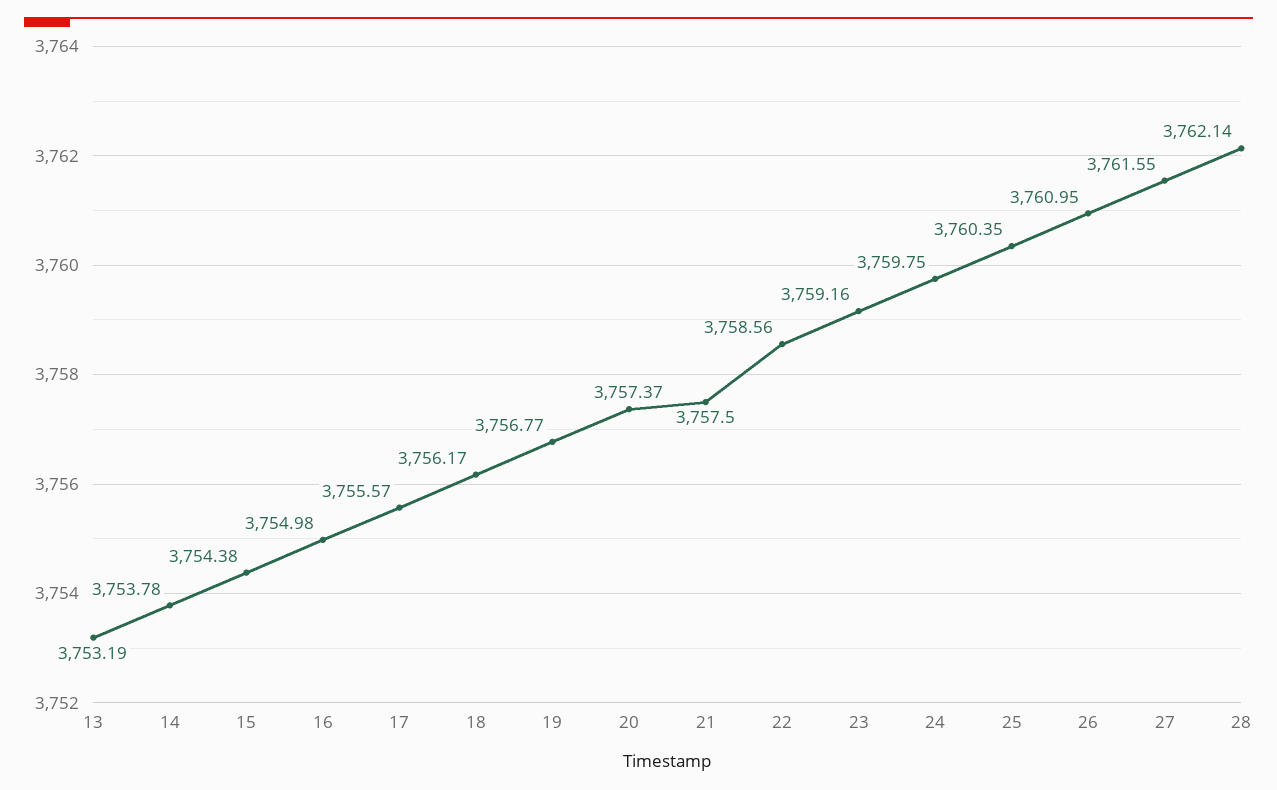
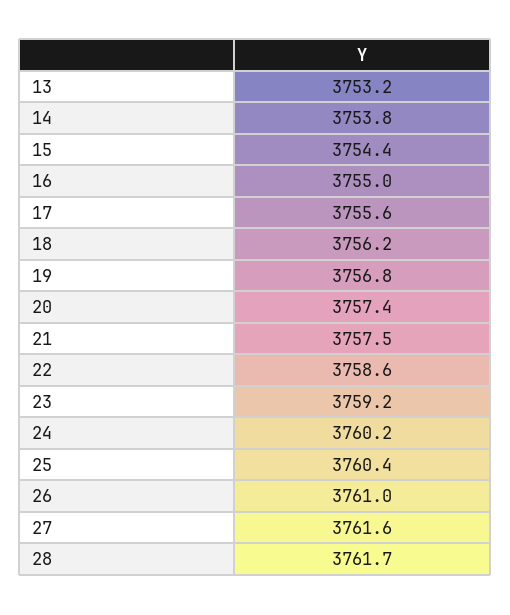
  {
    "13": 3753.19,
    "14": 3753.78,
    "15": 3754.38,
    "16": 3754.98,
    "17": 3755.57,
    "18": 3756.17,
    "19": 3756.77,
    "20": 3757.37,
    "21": 3757.5,
    "22": 3758.56,
    "23": 3759.16,
-   "24": 3759.75,
+   "24": 3760.2,
    "25": 3760.35,
    "26": 3760.95,
    "27": 3761.55,
-   "28": 3762.14
+   "28": 3761.7
  }

